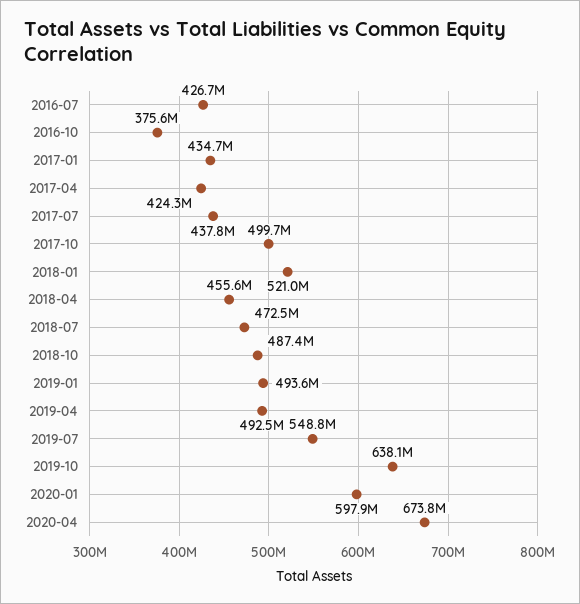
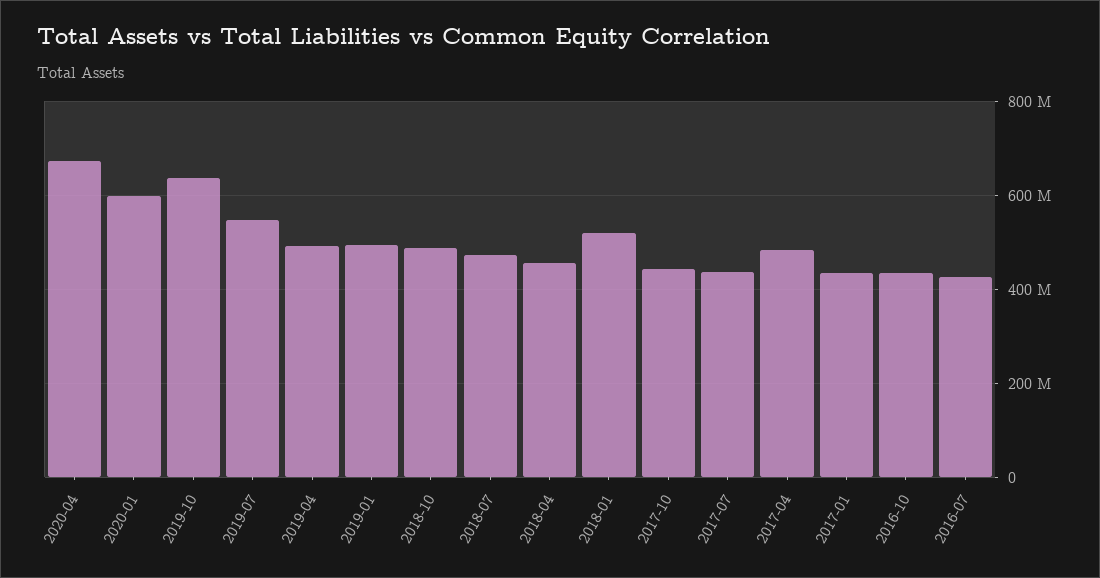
  {
    "2016-07": 426700000,
-   "2016-10": 375600000,
+   "2016-10": 440000000,
    "2017-01": 434700000,
-   "2017-04": 424300000,
+   "2017-04": 480000000,
    "2017-07": 437800000,
-   "2017-10": 499700000,
+   "2017-10": 440000000,
    "2018-01": 521000000,
    "2018-04": 455600000,
    "2018-07": 472500000,
    "2018-10": 487400000,
    "2019-01": 493600000,
    "2019-04": 492500000,
    "2019-07": 548800000,
    "2019-10": 638100000,
    "2020-01": 597900000,
    "2020-04": 673800000
  }

